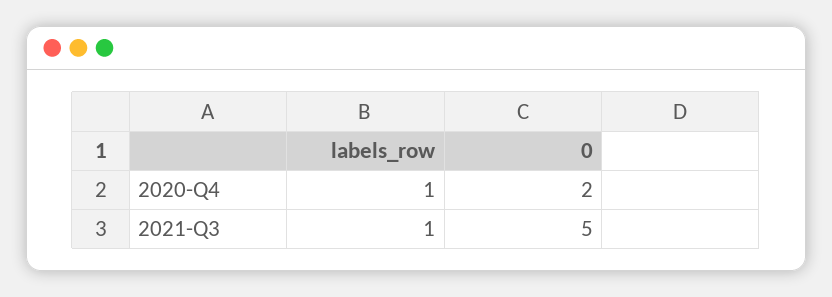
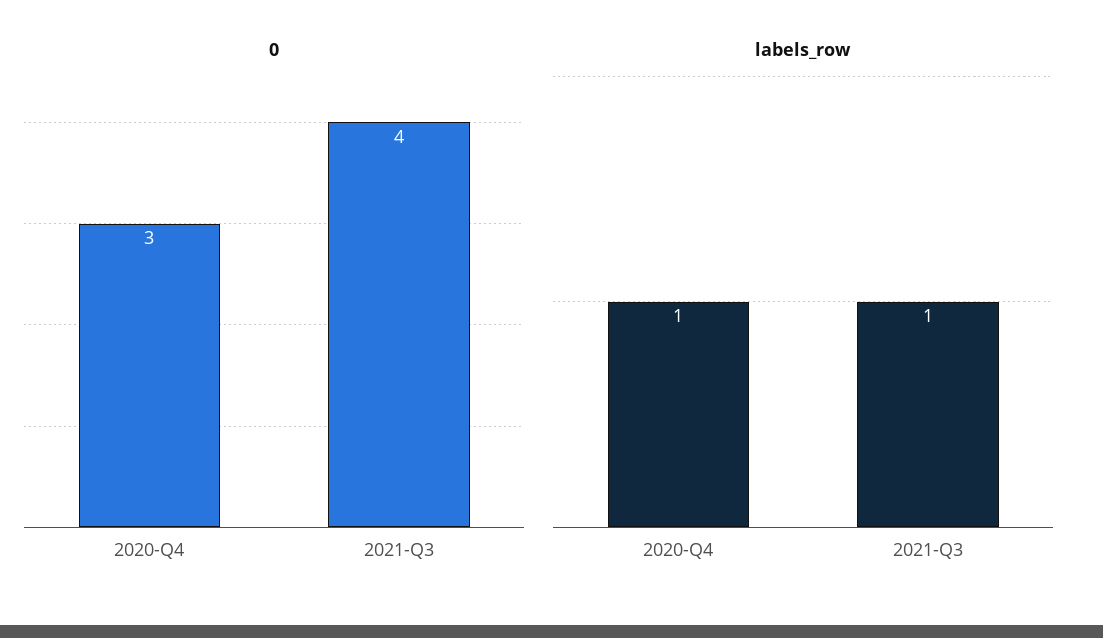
  {
    "labels_row": {
      "2020-Q4": 1,
      "2021-Q3": 1
    },
    "0": {
-     "2020-Q4": 2,
+     "2020-Q4": 3,
-     "2021-Q3": 5
+     "2021-Q3": 4
    }
  }

